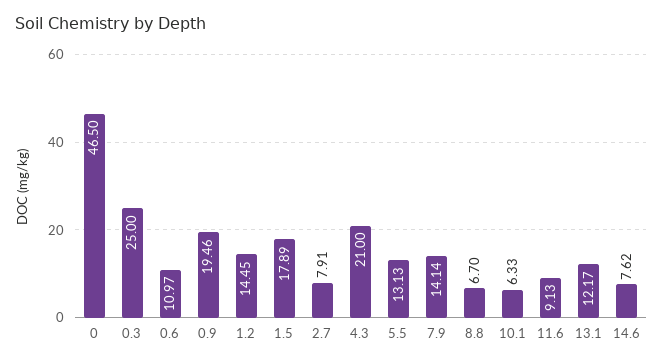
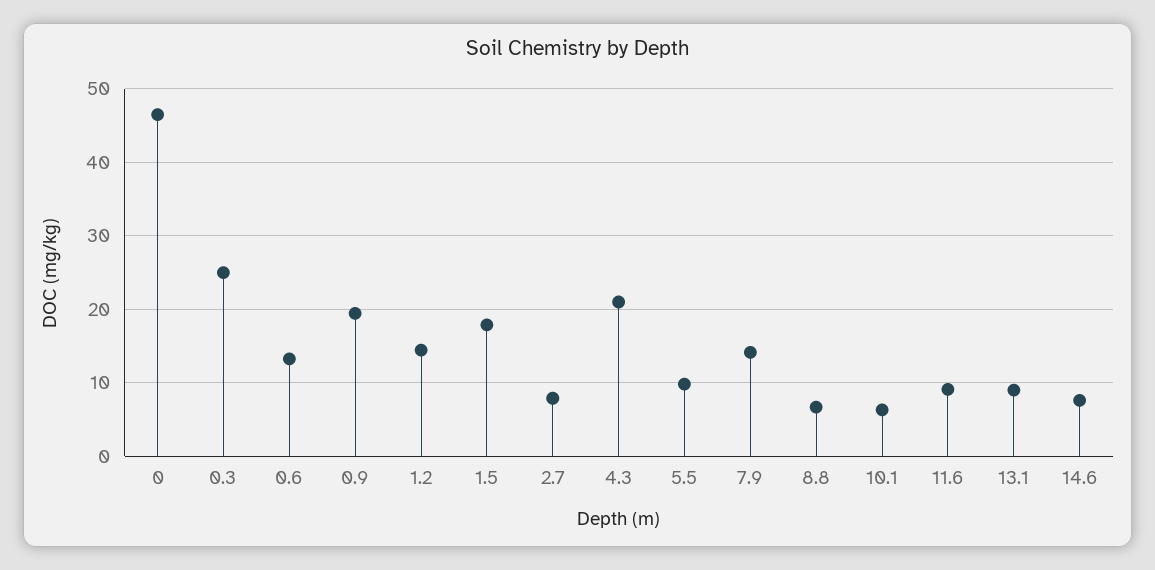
  {
    "0": 46.5,
    "0.3": 25,
-   "0.6": 10.97,
+   "0.6": 13,
    "0.9": 19.46,
    "1.2": 14.45,
    "1.5": 17.89,
    "2.7": 7.91,
    "4.3": 21,
-   "5.5": 13.13,
+   "5.5": 10,
    "7.9": 14.14,
    "8.8": 6.7,
    "10.1": 6.33,
    "11.6": 9.13,
-   "13.1": 12.17,
+   "13.1": 9,
    "14.6": 7.62
  }

